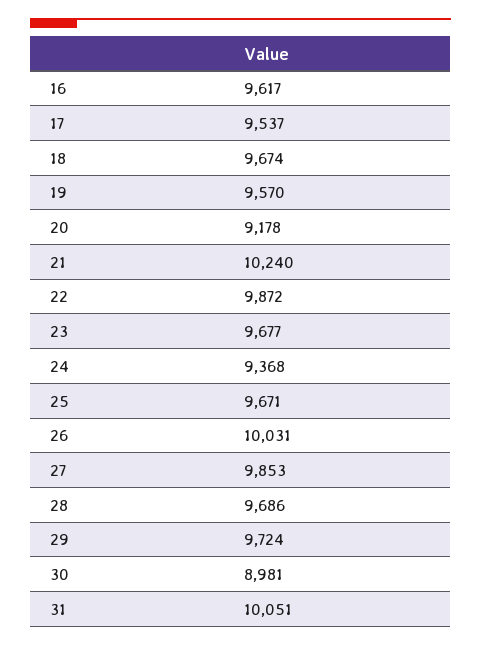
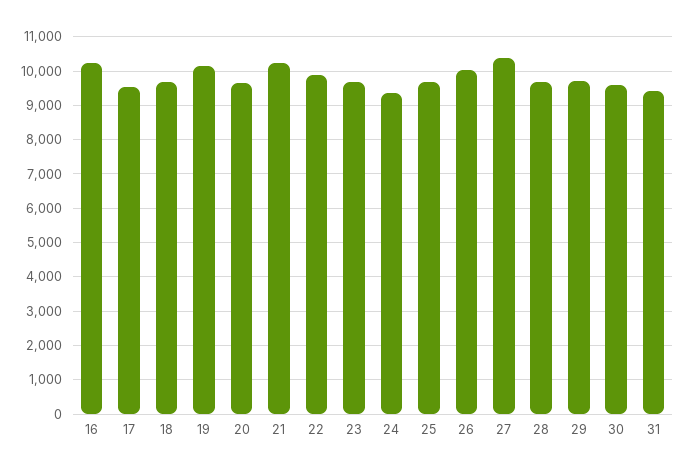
  {
-   "16": 9617,
+   "16": 10200,
    "17": 9537,
    "18": 9674,
-   "19": 9570,
+   "19": 10200,
-   "20": 9178,
+   "20": 9600,
    "21": 10240,
    "22": 9872,
    "23": 9677,
    "24": 9368,
    "25": 9671,
    "26": 10031,
-   "27": 9853,
+   "27": 10400,
    "28": 9686,
    "29": 9724,
-   "30": 8981,
+   "30": 9600,
-   "31": 10051
+   "31": 9400
  }

